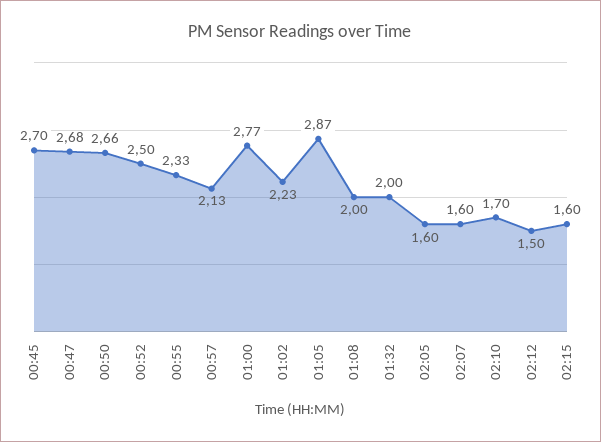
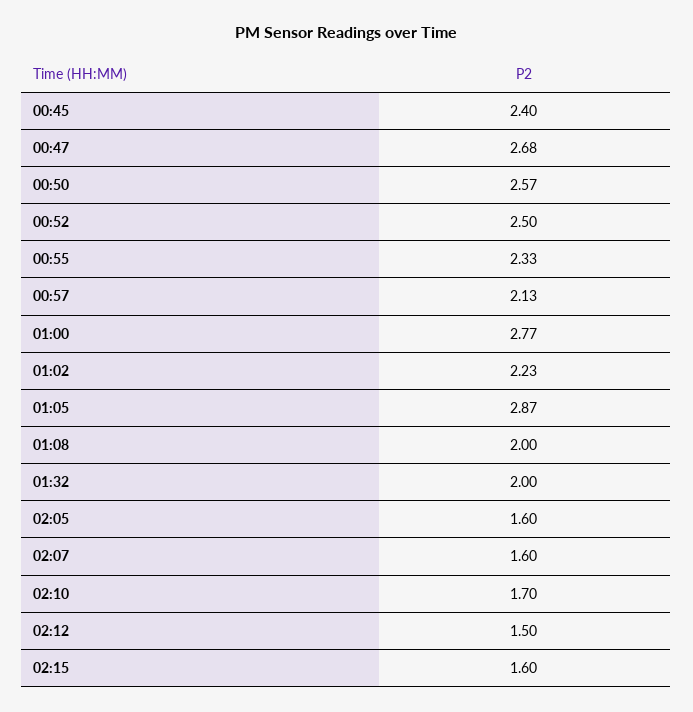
  {
-   "00:45": 2.7,
+   "00:45": 2.4,
    "00:47": 2.68,
-   "00:50": 2.66,
+   "00:50": 2.57,
    "00:52": 2.5,
    "00:55": 2.33,
    "00:57": 2.13,
    "01:00": 2.77,
    "01:02": 2.23,
    "01:05": 2.87,
    "01:08": 2,
    "01:32": 2,
    "02:05": 1.6,
    "02:07": 1.6,
    "02:10": 1.7,
    "02:12": 1.5,
    "02:15": 1.6
  }

